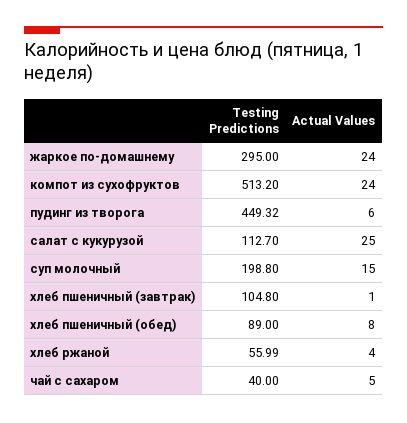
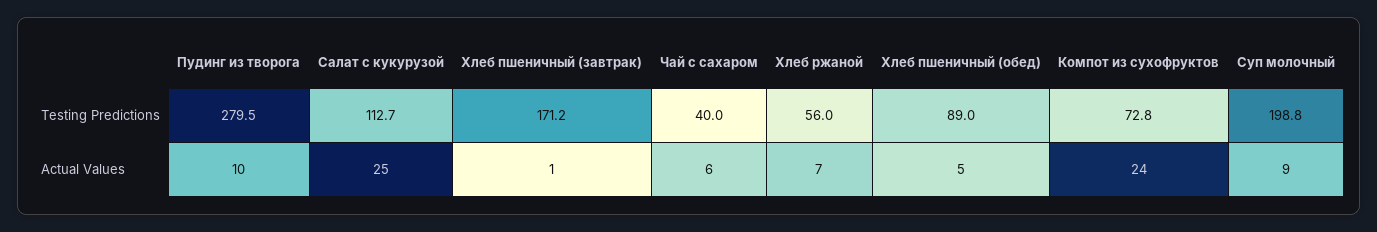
  {
    "Testing Predictions": {
-     "жаркое по-домашнему": 295,
-     "компот из сухофруктов": 513.2,
+     "компот из сухофруктов": 72.8,
-     "пудинг из творога": 449.32,
+     "пудинг из творога": 279.5,
      "салат с кукурузой": 112.7,
      "суп молочный": 198.8,
-     "хлеб пшеничный (завтрак)": 104.8,
+     "хлеб пшеничный (завтрак)": 171.2,
      "хлеб пшеничный (обед)": 89,
      "хлеб ржаной": 55.99,
      "чай с сахаром": 40
    },
    "Actual Values": {
-     "жаркое по-домашнему": 24,
      "компот из сухофруктов": 24,
-     "пудинг из творога": 6,
+     "пудинг из творога": 10,
      "салат с кукурузой": 25,
-     "суп молочный": 15,
+     "суп молочный": 9,
      "хлеб пшеничный (завтрак)": 1,
-     "хлеб пшеничный (обед)": 8,
+     "хлеб пшеничный (обед)": 5,
-     "хлеб ржаной": 4,
+     "хлеб ржаной": 7,
-     "чай с сахаром": 5
+     "чай с сахаром": 6
    }
  }

